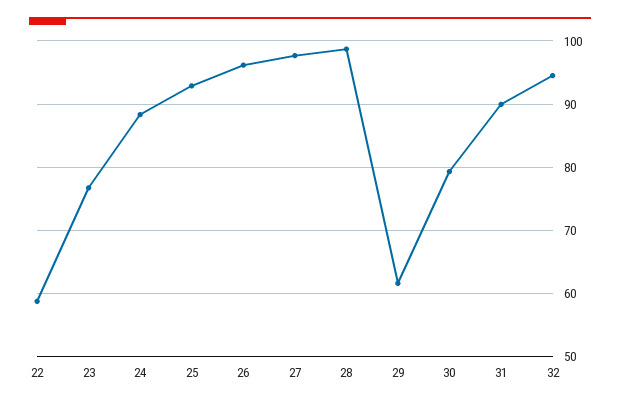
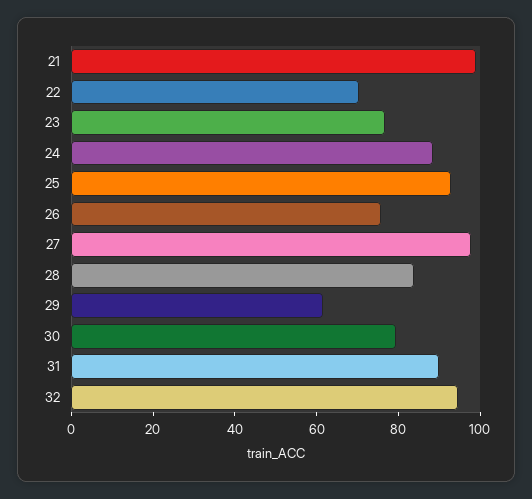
  {
-   "22": 59,
+   "22": 70,
    "23": 77,
    "24": 88,
    "25": 93,
-   "26": 96,
+   "26": 75,
    "27": 98,
-   "28": 99,
+   "28": 85,
    "29": 62,
    "30": 79,
    "31": 90,
-   "32": 95
+   "32": 95,
+   "21": 100
  }

